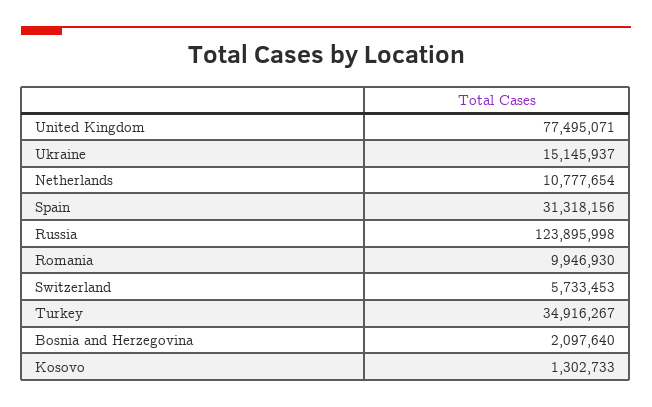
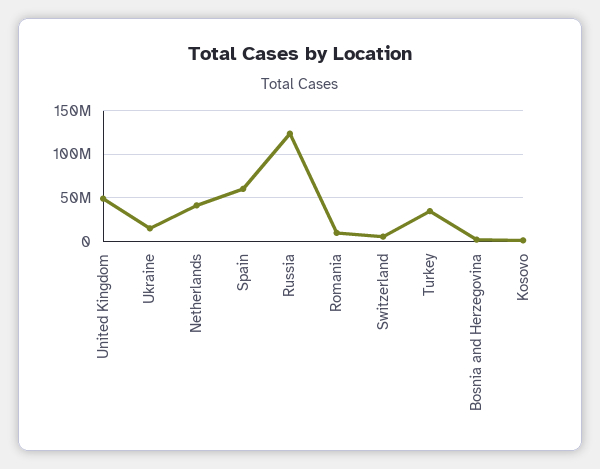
  {
-   "United Kingdom": 77495071,
+   "United Kingdom": 50000000,
    "Ukraine": 15145937,
-   "Netherlands": 10777654,
+   "Netherlands": 40000000,
-   "Spain": 31318156,
+   "Spain": 60000000,
    "Russia": 123895998,
    "Romania": 9946930,
    "Switzerland": 5733453,
    "Turkey": 34916267,
    "Bosnia and Herzegovina": 2097640,
    "Kosovo": 1302733
  }

